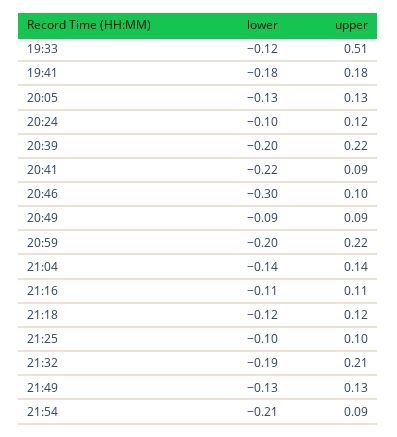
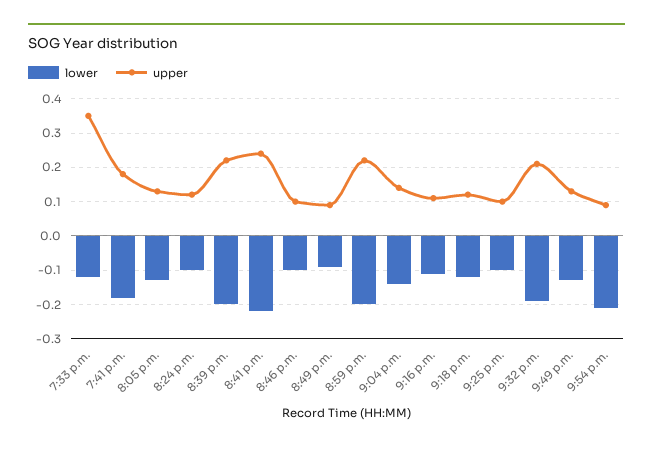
  {
    "lower": {
      "19:33": -0.12,
      "19:41": -0.18,
      "20:05": -0.13,
      "20:24": -0.1,
      "20:39": -0.2,
      "20:41": -0.22,
-     "20:46": -0.3,
+     "20:46": -0.1,
      "20:49": -0.09,
      "20:59": -0.2,
      "21:04": -0.14,
      "21:16": -0.11,
      "21:18": -0.12,
      "21:25": -0.1,
      "21:32": -0.19,
      "21:49": -0.13,
      "21:54": -0.21
    },
    "upper": {
-     "19:33": 0.51,
+     "19:33": 0.35,
      "19:41": 0.18,
      "20:05": 0.13,
      "20:24": 0.12,
      "20:39": 0.22,
-     "20:41": 0.09,
+     "20:41": 0.25,
      "20:46": 0.1,
      "20:49": 0.09,
      "20:59": 0.22,
      "21:04": 0.14,
      "21:16": 0.11,
      "21:18": 0.12,
      "21:25": 0.1,
      "21:32": 0.21,
      "21:49": 0.13,
      "21:54": 0.09
    }
  }

